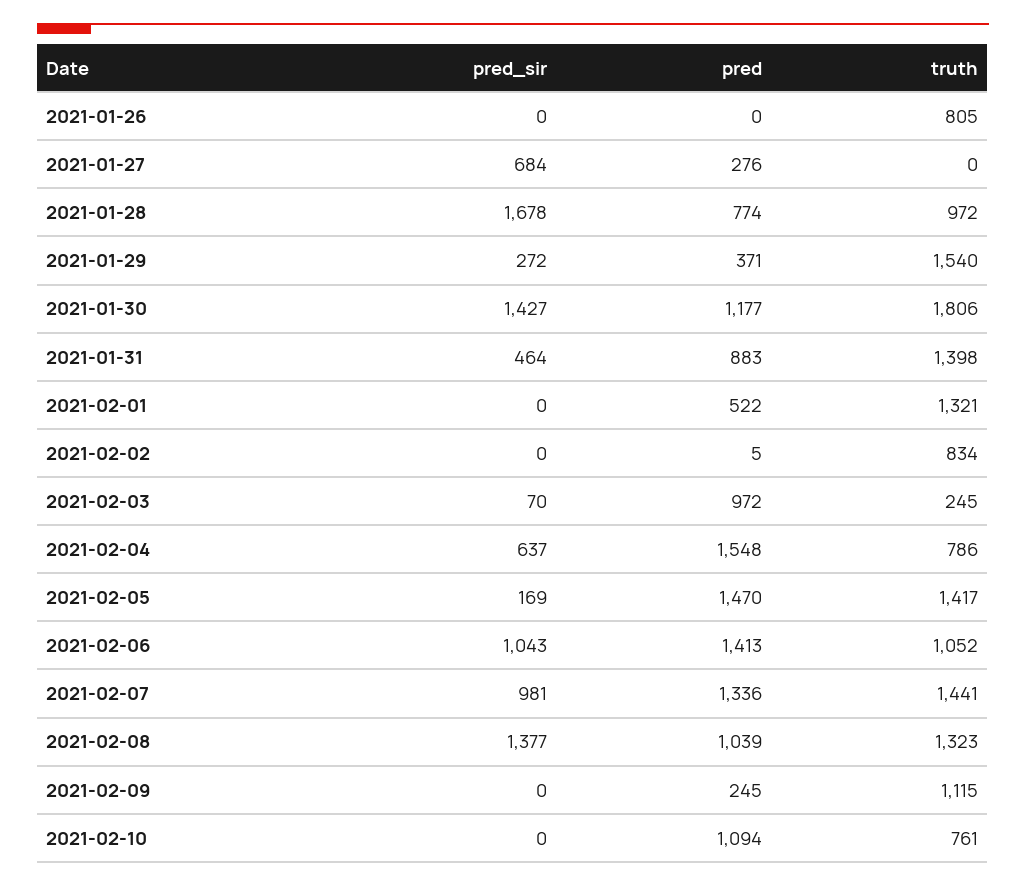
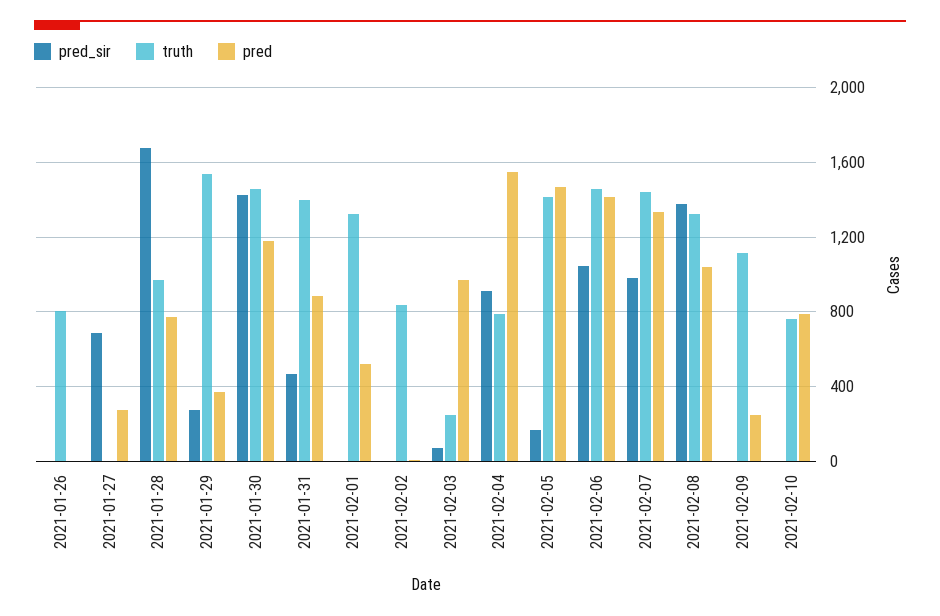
  {
    "pred_sir": {
      "2021-01-26": 0,
      "2021-01-27": 684,
      "2021-01-28": 1678,
      "2021-01-29": 272,
      "2021-01-30": 1427,
      "2021-01-31": 464,
      "2021-02-01": 0,
      "2021-02-02": 0,
      "2021-02-03": 70,
-     "2021-02-04": 637,
+     "2021-02-04": 900,
      "2021-02-05": 169,
      "2021-02-06": 1043,
      "2021-02-07": 981,
      "2021-02-08": 1377,
      "2021-02-09": 0,
      "2021-02-10": 0
    },
    "pred": {
      "2021-01-26": 0,
      "2021-01-27": 276,
      "2021-01-28": 774,
      "2021-01-29": 371,
      "2021-01-30": 1177,
      "2021-01-31": 883,
      "2021-02-01": 522,
      "2021-02-02": 5,
      "2021-02-03": 972,
      "2021-02-04": 1548,
      "2021-02-05": 1470,
      "2021-02-06": 1413,
      "2021-02-07": 1336,
      "2021-02-08": 1039,
      "2021-02-09": 245,
-     "2021-02-10": 1094
+     "2021-02-10": 800
    },
    "truth": {
      "2021-01-26": 805,
      "2021-01-27": 0,
      "2021-01-28": 972,
      "2021-01-29": 1540,
-     "2021-01-30": 1806,
+     "2021-01-30": 1450,
      "2021-01-31": 1398,
      "2021-02-01": 1321,
      "2021-02-02": 834,
      "2021-02-03": 245,
      "2021-02-04": 786,
      "2021-02-05": 1417,
-     "2021-02-06": 1052,
+     "2021-02-06": 1450,
      "2021-02-07": 1441,
      "2021-02-08": 1323,
      "2021-02-09": 1115,
      "2021-02-10": 761
    }
  }

